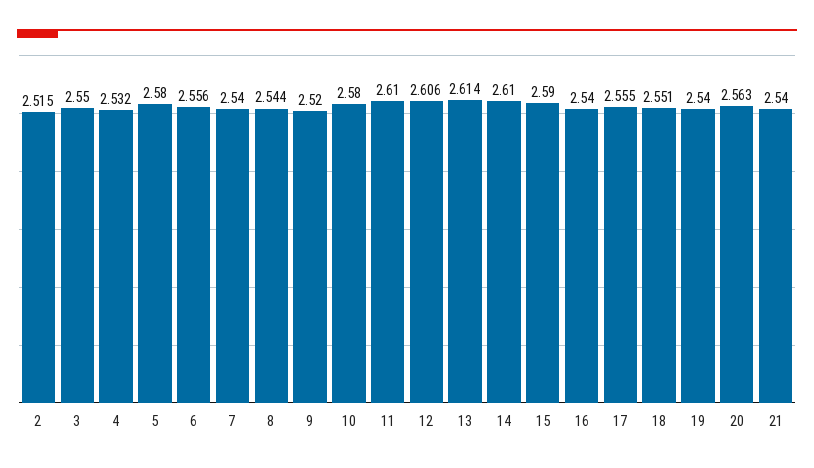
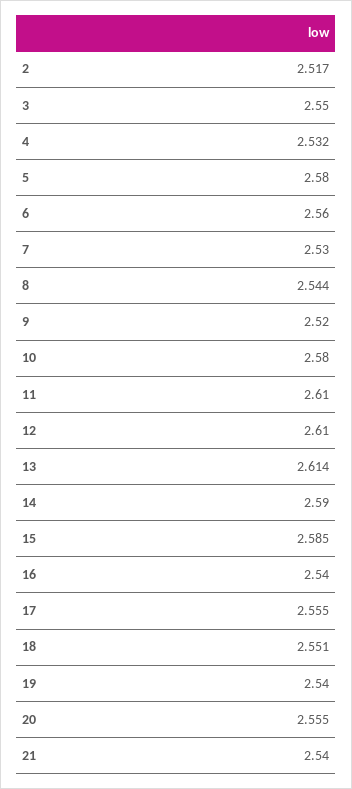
  {
-   "2": 2.515,
+   "2": 2.517,
    "3": 2.55,
    "4": 2.532,
    "5": 2.58,
-   "6": 2.556,
+   "6": 2.56,
-   "7": 2.54,
+   "7": 2.53,
    "8": 2.544,
    "9": 2.52,
    "10": 2.58,
    "11": 2.61,
-   "12": 2.606,
+   "12": 2.61,
    "13": 2.614,
-   "14": 2.61,
+   "14": 2.59,
-   "15": 2.59,
+   "15": 2.585,
    "16": 2.54,
    "17": 2.555,
    "18": 2.551,
    "19": 2.54,
-   "20": 2.563,
+   "20": 2.555,
    "21": 2.54
  }

